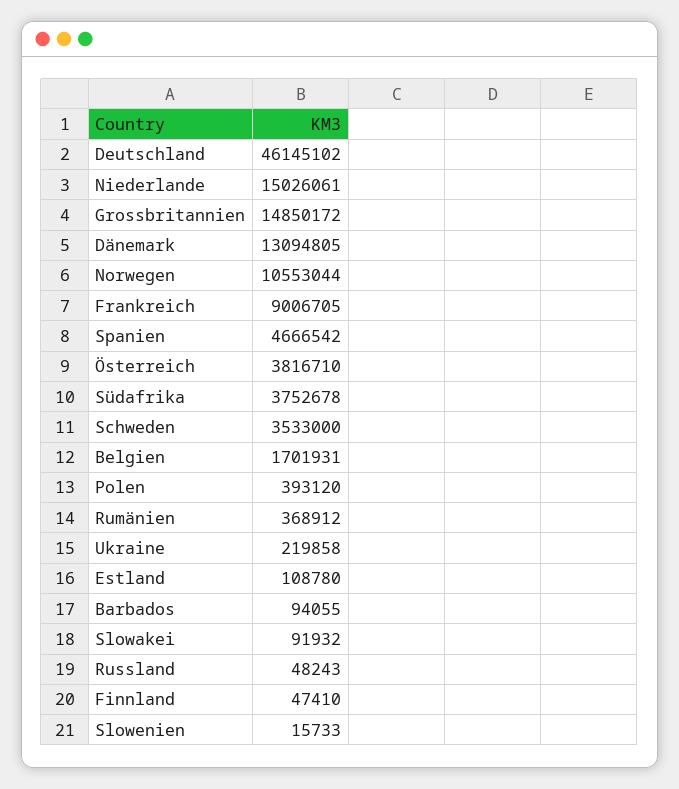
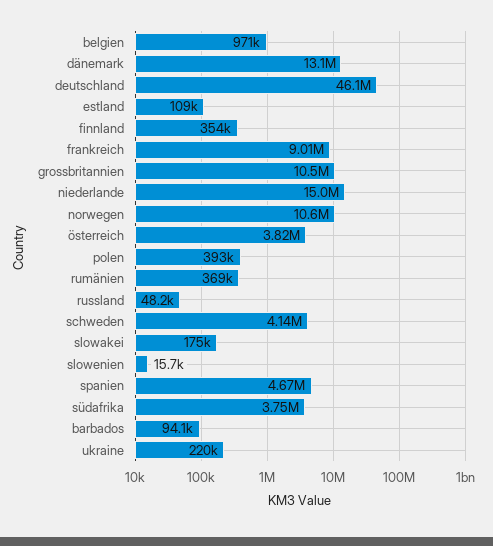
  {
    "Deutschland": 46145102,
    "Niederlande": 15026061,
-   "Grossbritannien": 14850172,
+   "Grossbritannien": 10500000,
    "Dänemark": 13094805,
    "Norwegen": 10553044,
    "Frankreich": 9006705,
    "Spanien": 4666542,
    "Österreich": 3816710,
    "Südafrika": 3752678,
-   "Schweden": 3533000,
+   "Schweden": 4140000,
-   "Belgien": 1701931,
+   "Belgien": 971000,
    "Polen": 393120,
    "Rumänien": 368912,
    "Ukraine": 219858,
    "Estland": 108780,
    "Barbados": 94055,
-   "Slowakei": 91932,
+   "Slowakei": 175000,
    "Russland": 48243,
-   "Finnland": 47410,
+   "Finnland": 354000,
    "Slowenien": 15733
  }

